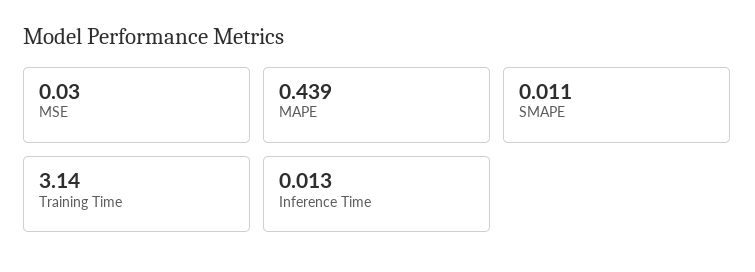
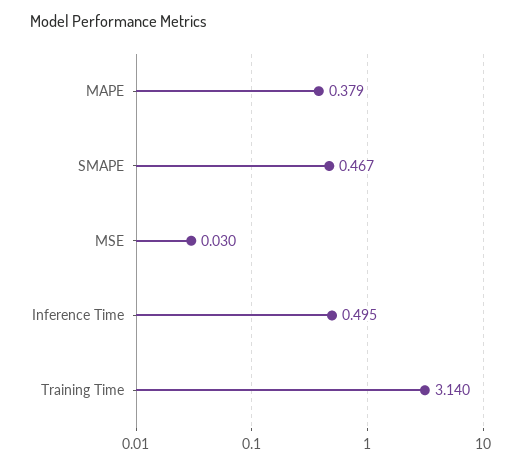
  {
    "MSE": 0.03,
-   "MAPE": 0.439,
+   "MAPE": 0.379,
-   "SMAPE": 0.011,
+   "SMAPE": 0.467,
    "Training Time": 3.14,
-   "Inference Time": 0.013
+   "Inference Time": 0.495
  }

